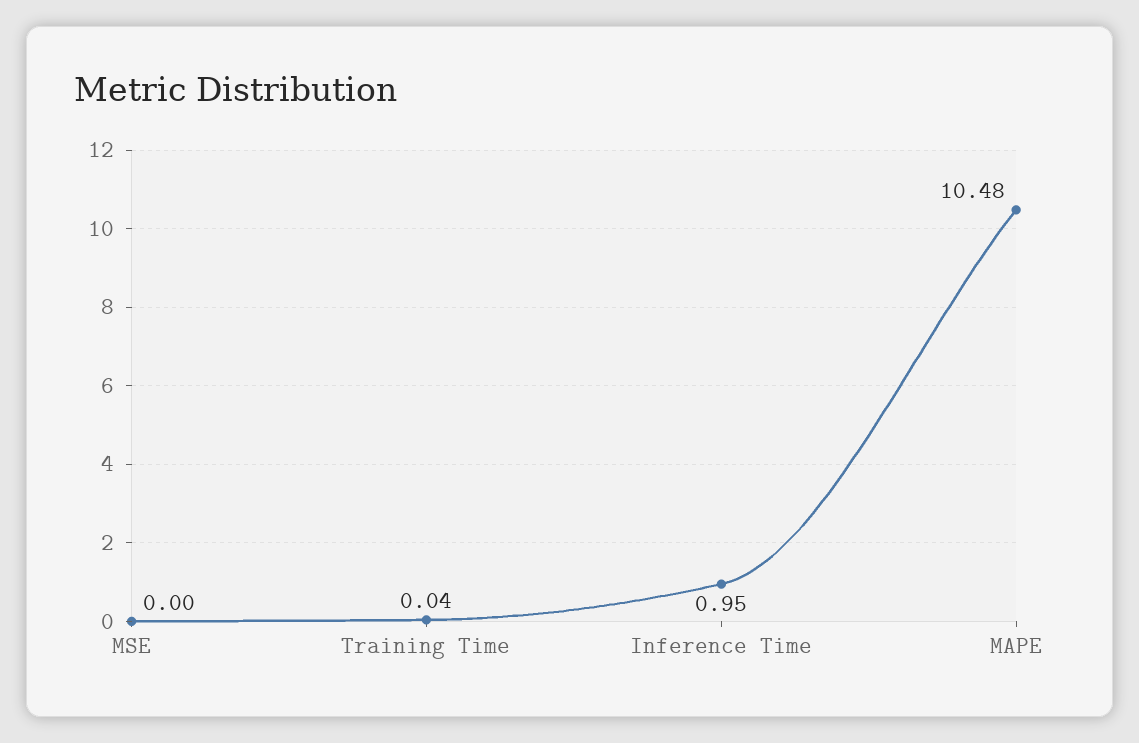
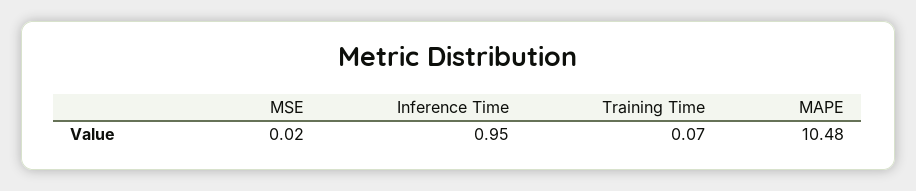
  {
-   "MSE": 0,
+   "MSE": 0.02,
-   "Training Time": 0.04,
+   "Training Time": 0.07,
    "Inference Time": 0.95,
    "MAPE": 10.48
  }

